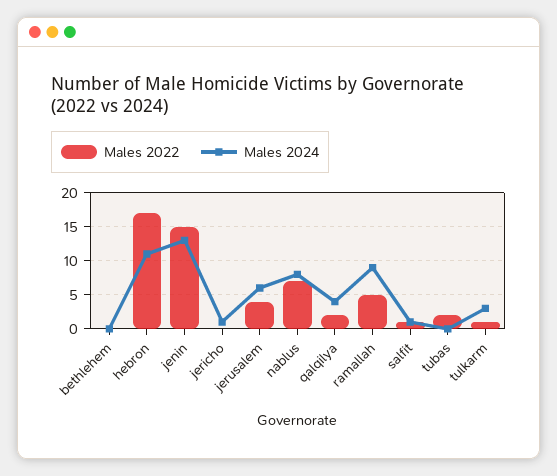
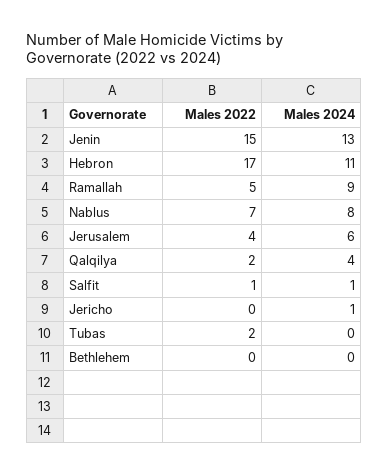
  {
    "Males 2022": {
      "bethlehem": 0,
      "hebron": 17,
      "jenin": 15,
      "jericho": 0,
      "jerusalem": 4,
      "nablus": 7,
      "qalqilya": 2,
      "ramallah": 5,
      "salfit": 1,
-     "tubas": 2,
+     "tubas": 2
-     "tulkarm": 1
    },
    "Males 2024": {
      "bethlehem": 0,
      "hebron": 11,
      "jenin": 13,
      "jericho": 1,
      "jerusalem": 6,
      "nablus": 8,
      "qalqilya": 4,
      "ramallah": 9,
      "salfit": 1,
-     "tubas": 0,
+     "tubas": 0
-     "tulkarm": 3
    }
  }

